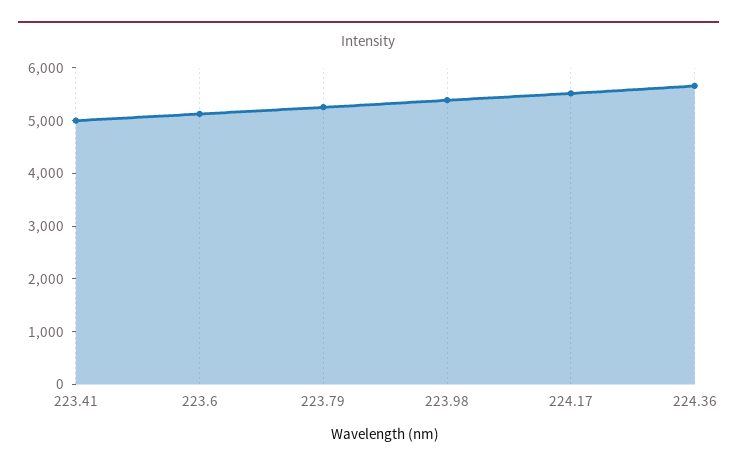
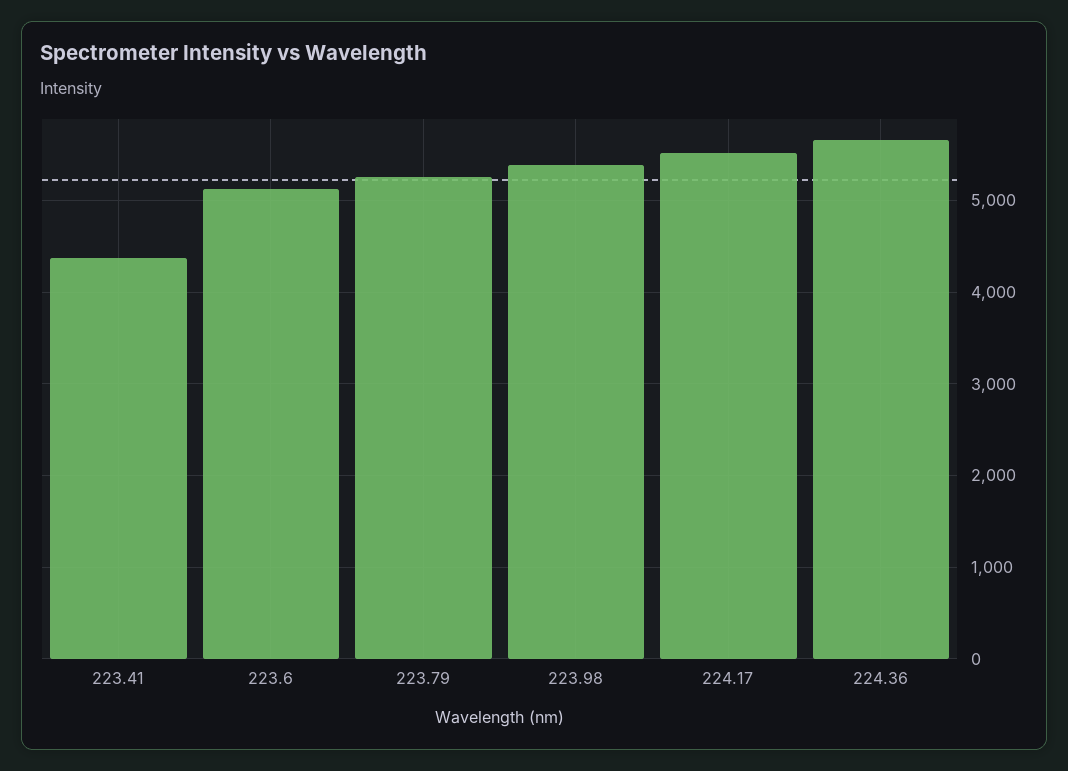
  {
-   "223.41": 5000,
+   "223.41": 4400,
    "223.6": 5100,
    "223.79": 5300,
    "223.98": 5400,
    "224.17": 5500,
    "224.36": 5700
  }

